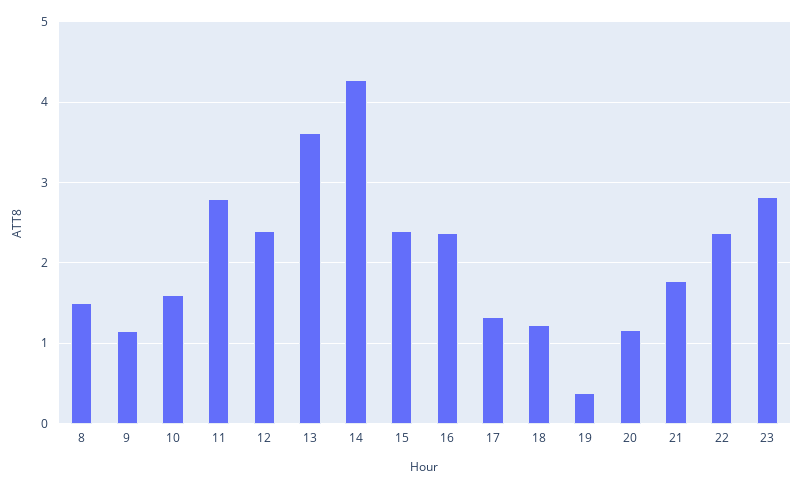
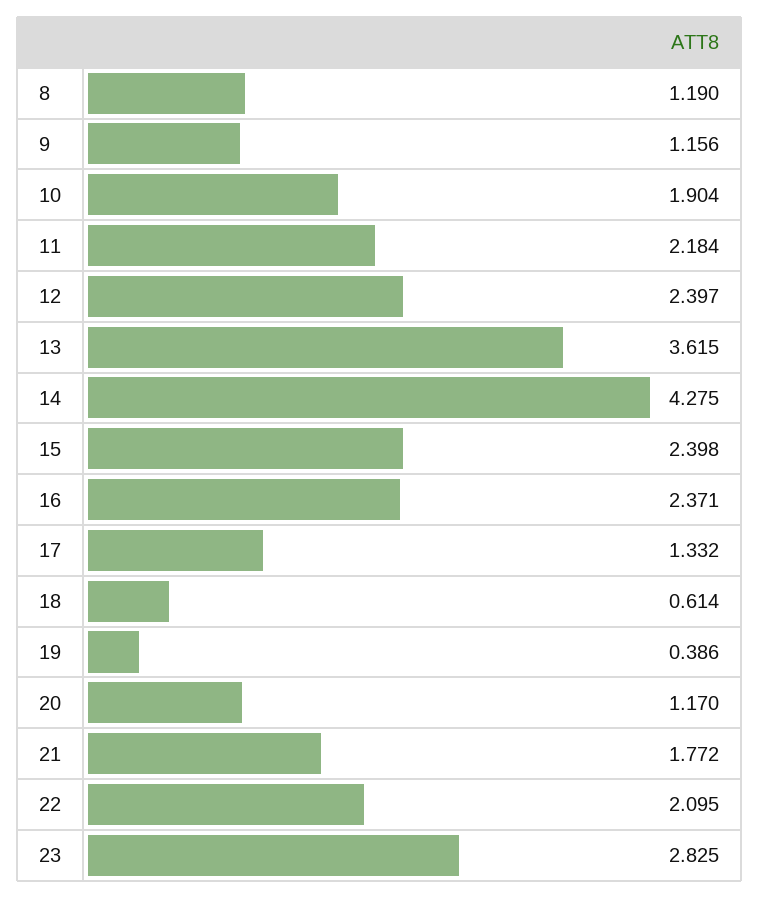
  {
-   "8": 1.5,
+   "8": 1.19,
    "9": 1.156,
-   "10": 1.6,
+   "10": 1.904,
-   "11": 2.8,
+   "11": 2.184,
    "12": 2.397,
    "13": 3.615,
    "14": 4.275,
    "15": 2.398,
    "16": 2.371,
    "17": 1.332,
-   "18": 1.2,
+   "18": 0.614,
    "19": 0.386,
    "20": 1.17,
    "21": 1.772,
-   "22": 2.4,
+   "22": 2.095,
    "23": 2.825
  }

